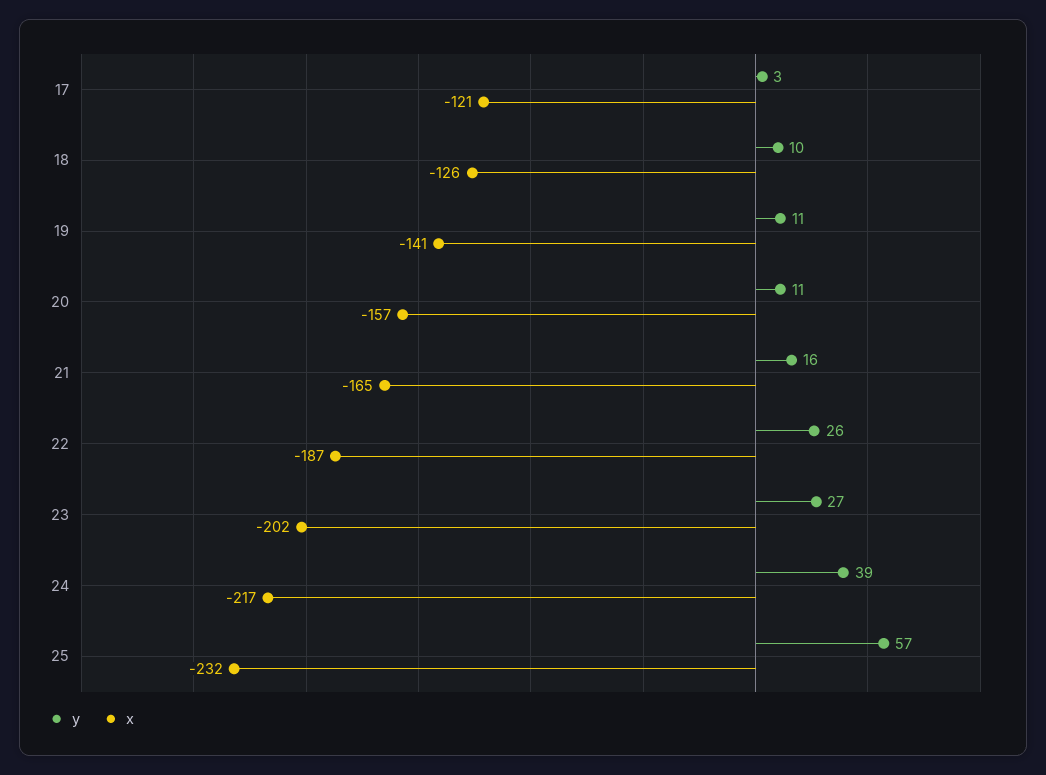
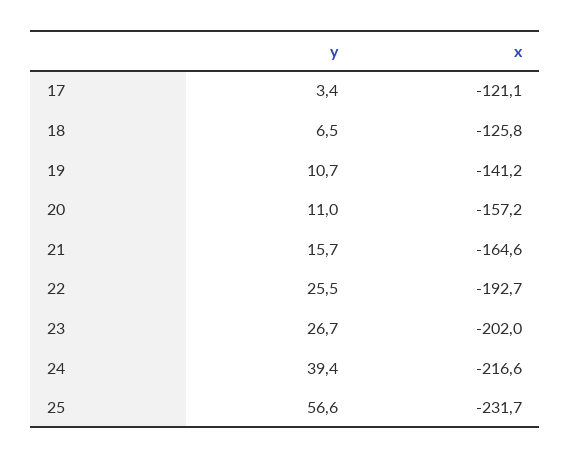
  {
    "y": {
      "17": 3.4,
-     "18": 10,
+     "18": 6.5,
      "19": 10.7,
      "20": 11,
      "21": 15.7,
      "22": 25.5,
      "23": 26.7,
      "24": 39.4,
      "25": 56.6
    },
    "x": {
      "17": -121.1,
      "18": -125.8,
      "19": -141.2,
      "20": -157.2,
      "21": -164.6,
-     "22": -187,
+     "22": -192.7,
      "23": -202,
      "24": -216.6,
      "25": -231.7
    }
  }

